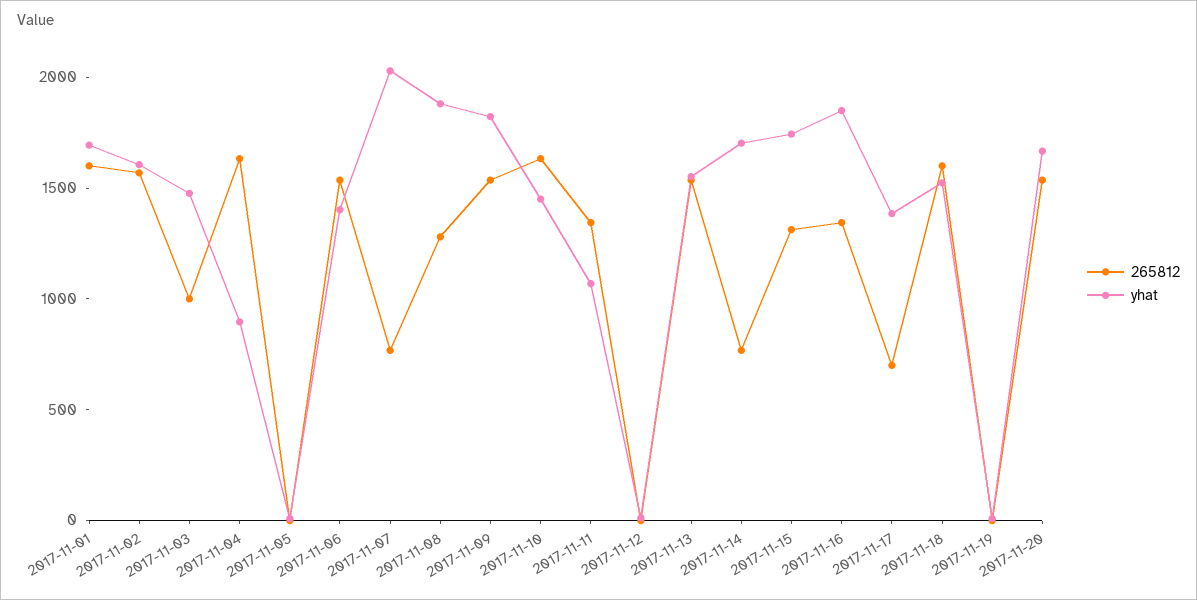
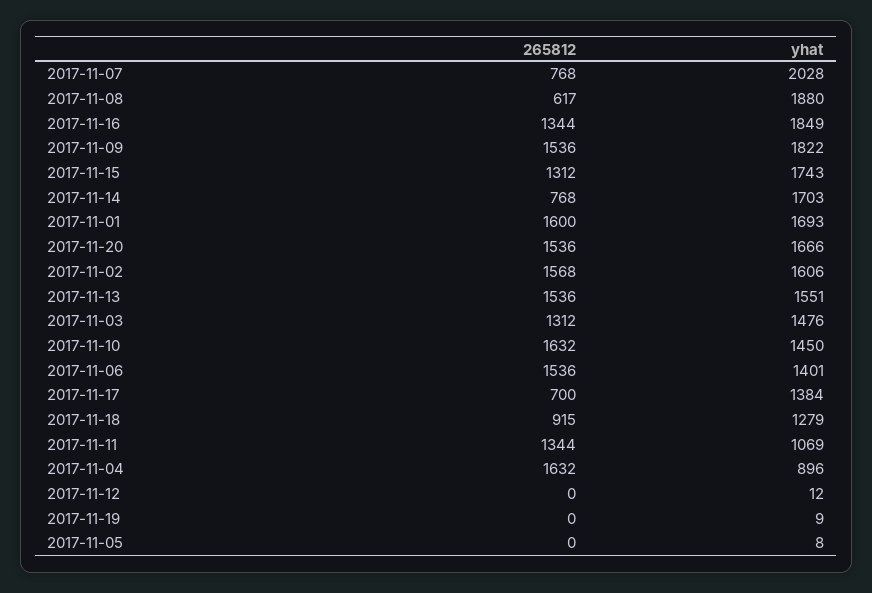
  {
    "265812": {
      "2017-11-01": 1600,
      "2017-11-02": 1568,
-     "2017-11-03": 1000,
+     "2017-11-03": 1312,
      "2017-11-04": 1632,
      "2017-11-05": 0,
      "2017-11-06": 1536,
      "2017-11-07": 768,
-     "2017-11-08": 1300,
+     "2017-11-08": 617,
      "2017-11-09": 1536,
      "2017-11-10": 1632,
      "2017-11-11": 1344,
      "2017-11-12": 0,
      "2017-11-13": 1536,
      "2017-11-14": 768,
      "2017-11-15": 1312,
      "2017-11-16": 1344,
      "2017-11-17": 700,
-     "2017-11-18": 1600,
+     "2017-11-18": 915,
      "2017-11-19": 0,
      "2017-11-20": 1536
    },
    "yhat": {
      "2017-11-01": 1693,
      "2017-11-02": 1606,
      "2017-11-03": 1476,
      "2017-11-04": 896,
      "2017-11-05": 8,
      "2017-11-06": 1401,
      "2017-11-07": 2028,
      "2017-11-08": 1880,
      "2017-11-09": 1822,
      "2017-11-10": 1450,
      "2017-11-11": 1069,
      "2017-11-12": 12,
      "2017-11-13": 1551,
      "2017-11-14": 1703,
      "2017-11-15": 1743,
      "2017-11-16": 1849,
      "2017-11-17": 1384,
-     "2017-11-18": 1500,
+     "2017-11-18": 1279,
      "2017-11-19": 9,
      "2017-11-20": 1666
    }
  }

